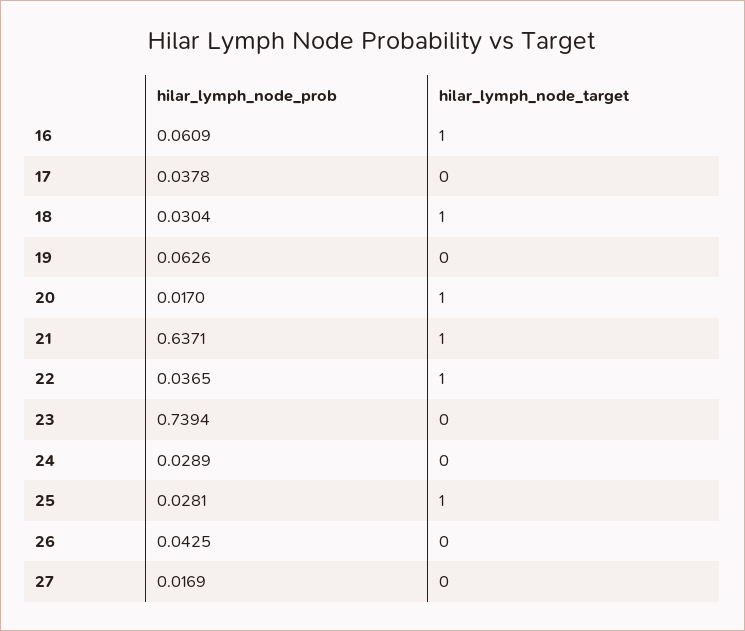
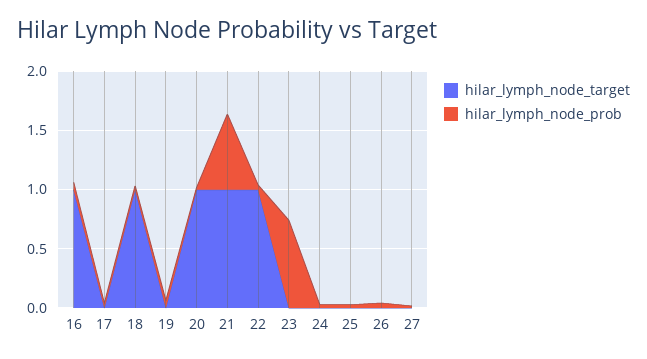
  {
    "hilar_lymph_node_prob": {
      "16": 0.0609,
      "17": 0.0378,
      "18": 0.0304,
      "19": 0.0626,
      "20": 0.017,
      "21": 0.6371,
      "22": 0.0365,
      "23": 0.7394,
      "24": 0.0289,
      "25": 0.0281,
      "26": 0.0425,
      "27": 0.0169
    },
    "hilar_lymph_node_target": {
      "16": 1,
      "17": 0,
      "18": 1,
      "19": 0,
      "20": 1,
      "21": 1,
      "22": 1,
      "23": 0,
      "24": 0,
-     "25": 1,
+     "25": 0,
      "26": 0,
      "27": 0
    }
  }

